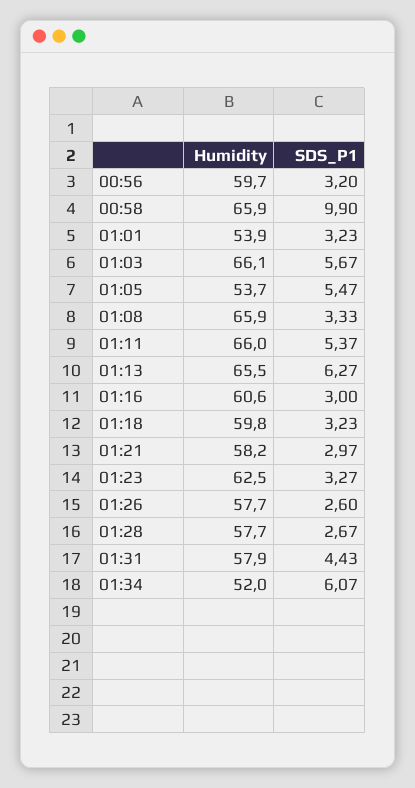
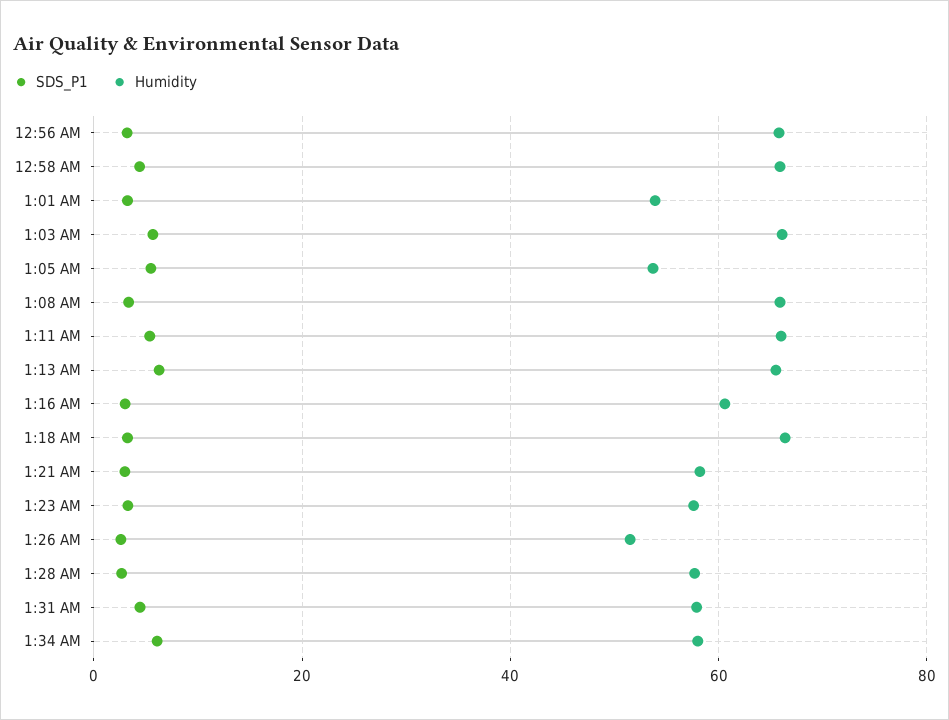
  {
    "Humidity": {
-     "00:56": 59.7,
+     "00:56": 66,
      "00:58": 65.9,
      "01:01": 53.9,
      "01:03": 66.1,
      "01:05": 53.7,
      "01:08": 65.9,
      "01:11": 66,
      "01:13": 65.5,
      "01:16": 60.6,
-     "01:18": 59.8,
+     "01:18": 66,
      "01:21": 58.2,
-     "01:23": 62.5,
+     "01:23": 58,
-     "01:26": 57.7,
+     "01:26": 52,
      "01:28": 57.7,
      "01:31": 57.9,
-     "01:34": 52
+     "01:34": 58
    },
    "SDS_P1": {
      "00:56": 3.2,
-     "00:58": 9.9,
+     "00:58": 4,
      "01:01": 3.23,
      "01:03": 5.67,
      "01:05": 5.47,
      "01:08": 3.33,
      "01:11": 5.37,
      "01:13": 6.27,
      "01:16": 3,
      "01:18": 3.23,
      "01:21": 2.97,
      "01:23": 3.27,
      "01:26": 2.6,
      "01:28": 2.67,
      "01:31": 4.43,
      "01:34": 6.07
    }
  }

